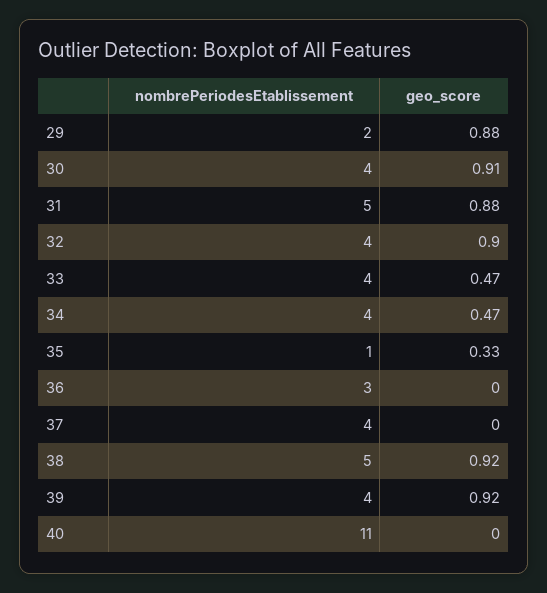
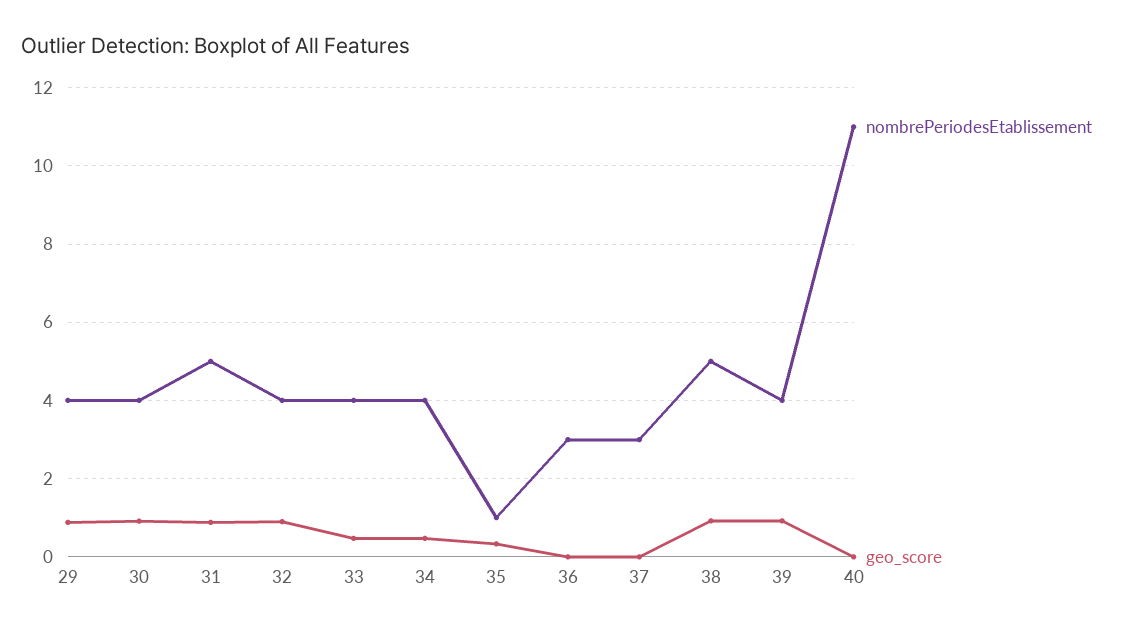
  {
    "nombrePeriodesEtablissement": {
-     "29": 2,
+     "29": 4,
      "30": 4,
      "31": 5,
      "32": 4,
      "33": 4,
      "34": 4,
      "35": 1,
      "36": 3,
-     "37": 4,
+     "37": 3,
      "38": 5,
      "39": 4,
      "40": 11
    },
    "geo_score": {
      "29": 0.88,
      "30": 0.91,
      "31": 0.88,
      "32": 0.9,
      "33": 0.47,
      "34": 0.47,
      "35": 0.33,
      "36": 0,
      "37": 0,
      "38": 0.92,
      "39": 0.92,
      "40": 0
    }
  }

